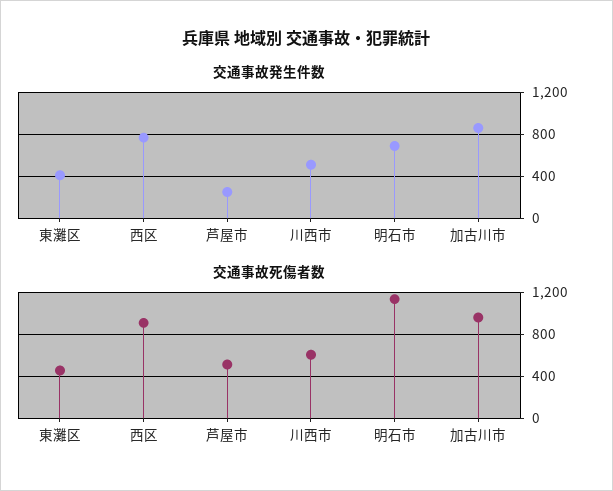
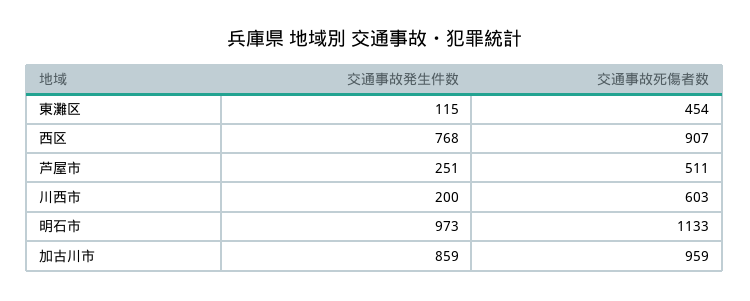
  {
    "交通事故発生件数": {
-     "東灘区": 400,
+     "東灘区": 115,
      "西区": 768,
      "芦屋市": 251,
-     "川西市": 500,
+     "川西市": 200,
-     "明石市": 700,
+     "明石市": 973,
      "加古川市": 859
    },
    "交通事故死傷者数": {
      "東灘区": 454,
      "西区": 907,
      "芦屋市": 511,
      "川西市": 603,
      "明石市": 1133,
      "加古川市": 959
    }
  }

